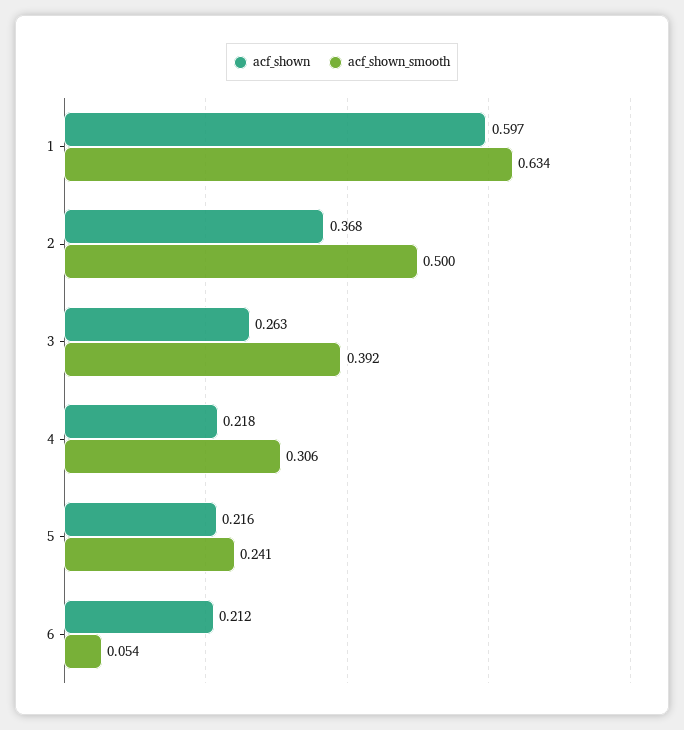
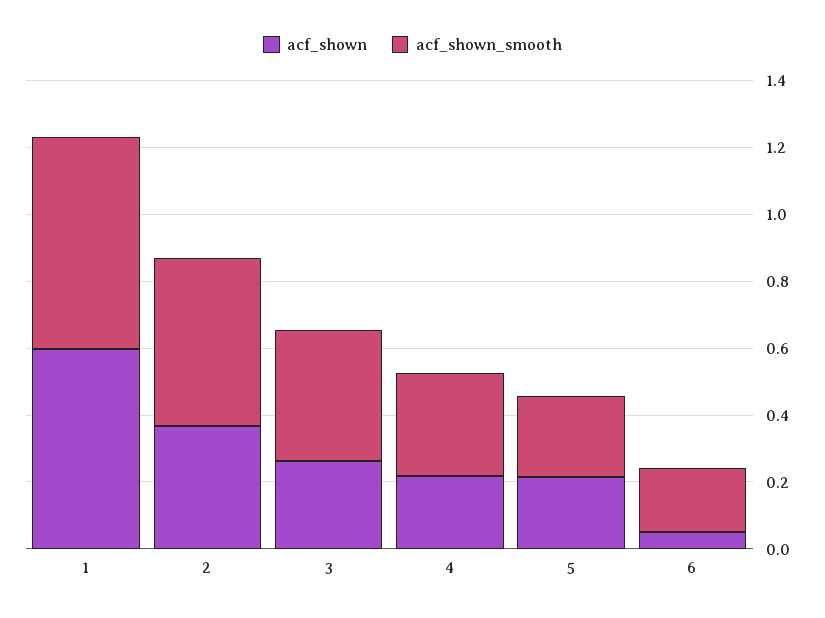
  {
    "acf_shown": {
      "1": 0.597,
      "2": 0.368,
      "3": 0.263,
      "4": 0.218,
      "5": 0.216,
-     "6": 0.212
+     "6": 0.05
    },
    "acf_shown_smooth": {
      "1": 0.634,
      "2": 0.5,
      "3": 0.392,
      "4": 0.306,
      "5": 0.241,
-     "6": 0.054
+     "6": 0.2
    }
  }

